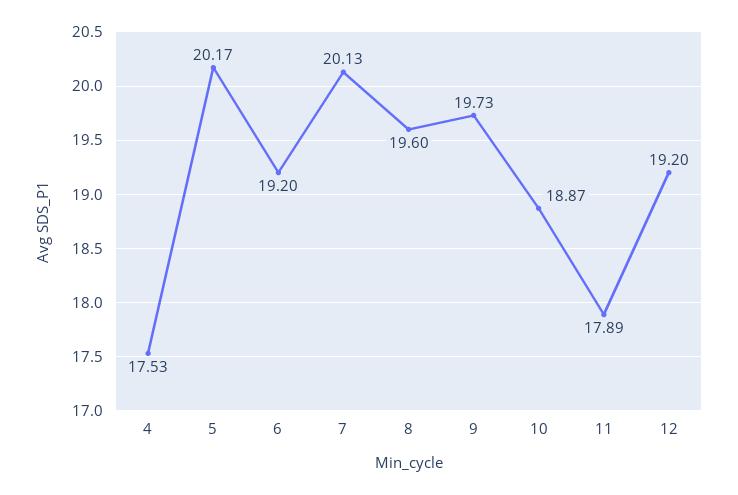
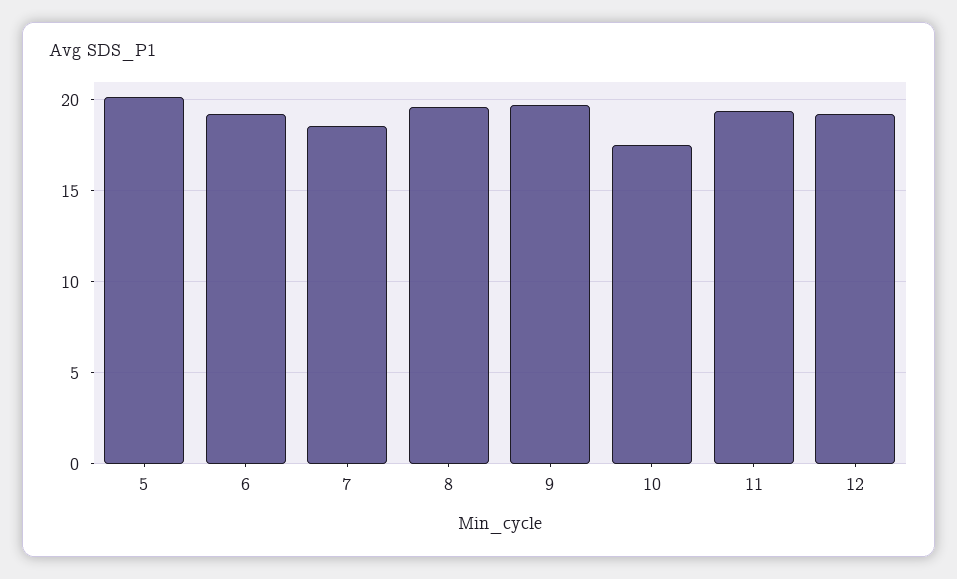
  {
-   "4": 17.53,
    "5": 20.17,
    "6": 19.2,
-   "7": 20.13,
+   "7": 18.5,
    "8": 19.6,
    "9": 19.73,
-   "10": 18.87,
+   "10": 17.5,
-   "11": 17.89,
+   "11": 19.5,
    "12": 19.2
  }

